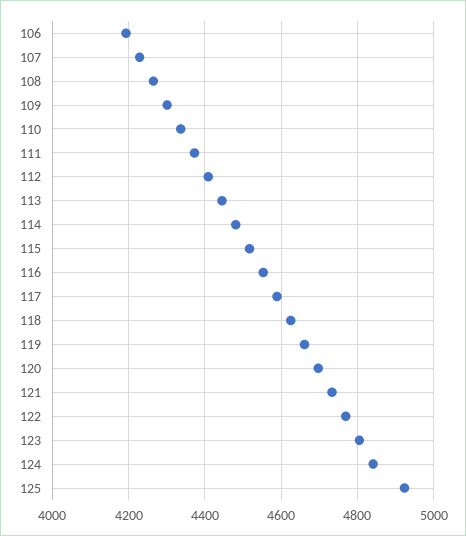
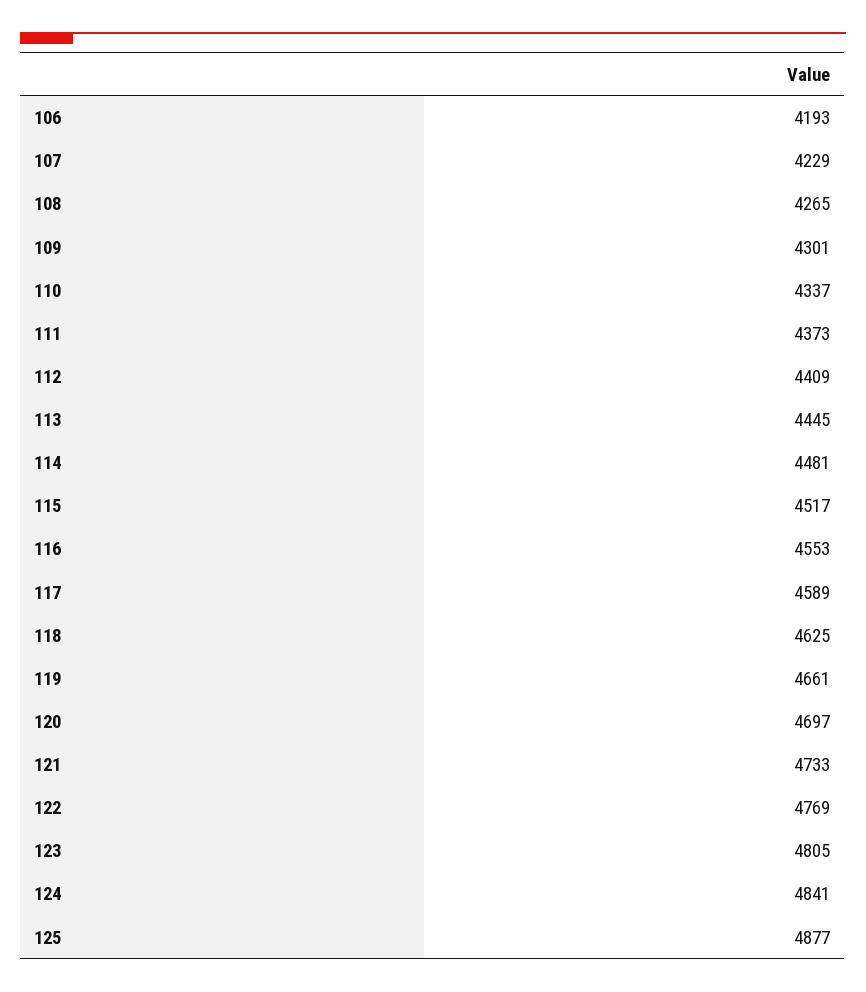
  {
    "106": 4193,
    "107": 4229,
    "108": 4265,
    "109": 4301,
    "110": 4337,
    "111": 4373,
    "112": 4409,
    "113": 4445,
    "114": 4481,
    "115": 4517,
    "116": 4553,
    "117": 4589,
    "118": 4625,
    "119": 4661,
    "120": 4697,
    "121": 4733,
    "122": 4769,
    "123": 4805,
    "124": 4841,
-   "125": 4920
+   "125": 4877
  }

